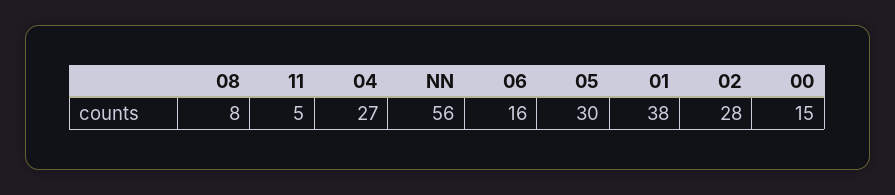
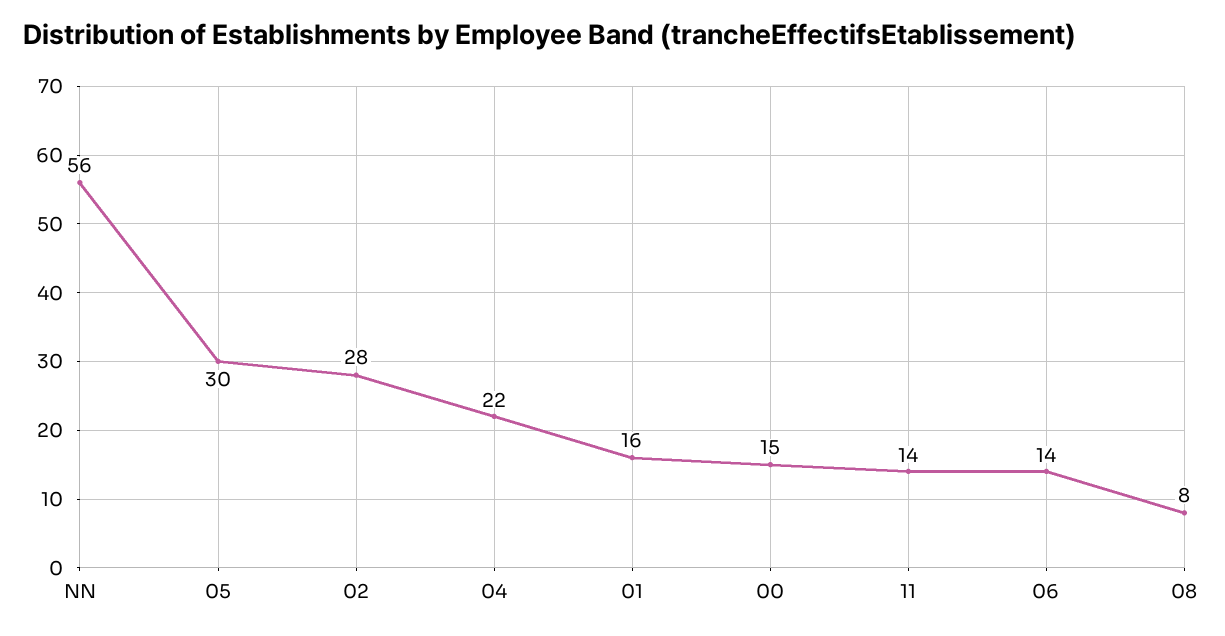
  {
    "08": 8,
-   "11": 5,
+   "11": 14,
-   "04": 27,
+   "04": 22,
    "NN": 56,
-   "06": 16,
+   "06": 14,
    "05": 30,
-   "01": 38,
+   "01": 16,
    "02": 28,
    "00": 15
  }

